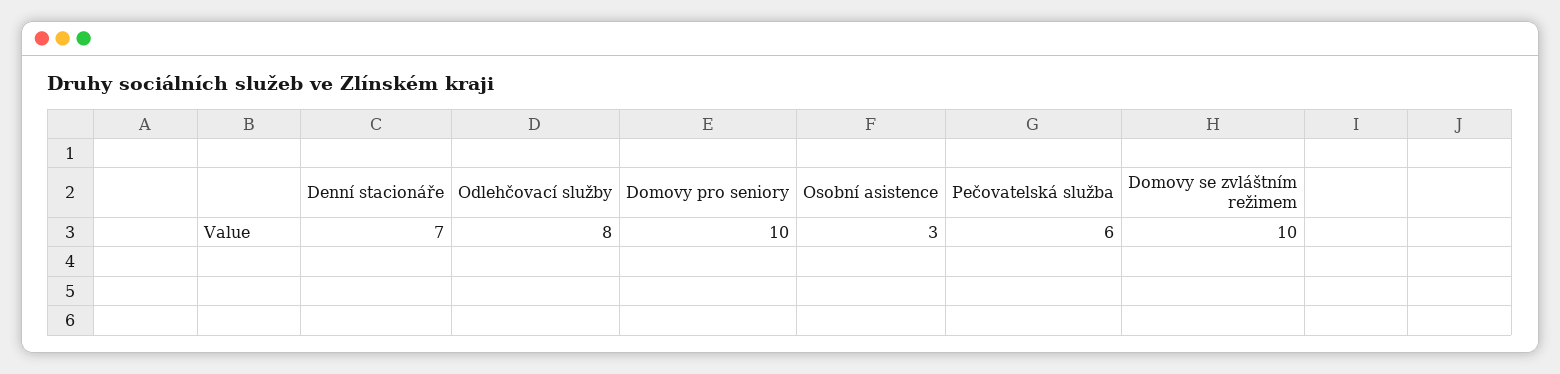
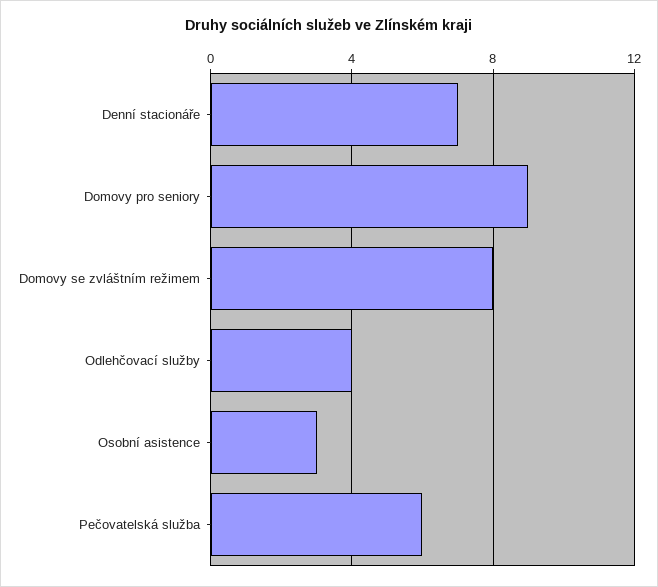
  {
    "Denní stacionáře": 7,
-   "Odlehčovací služby": 8,
+   "Odlehčovací služby": 4,
-   "Domovy pro seniory": 10,
+   "Domovy pro seniory": 9,
    "Osobní asistence": 3,
    "Pečovatelská služba": 6,
-   "Domovy se zvláštním režimem": 10
+   "Domovy se zvláštním režimem": 8
  }

